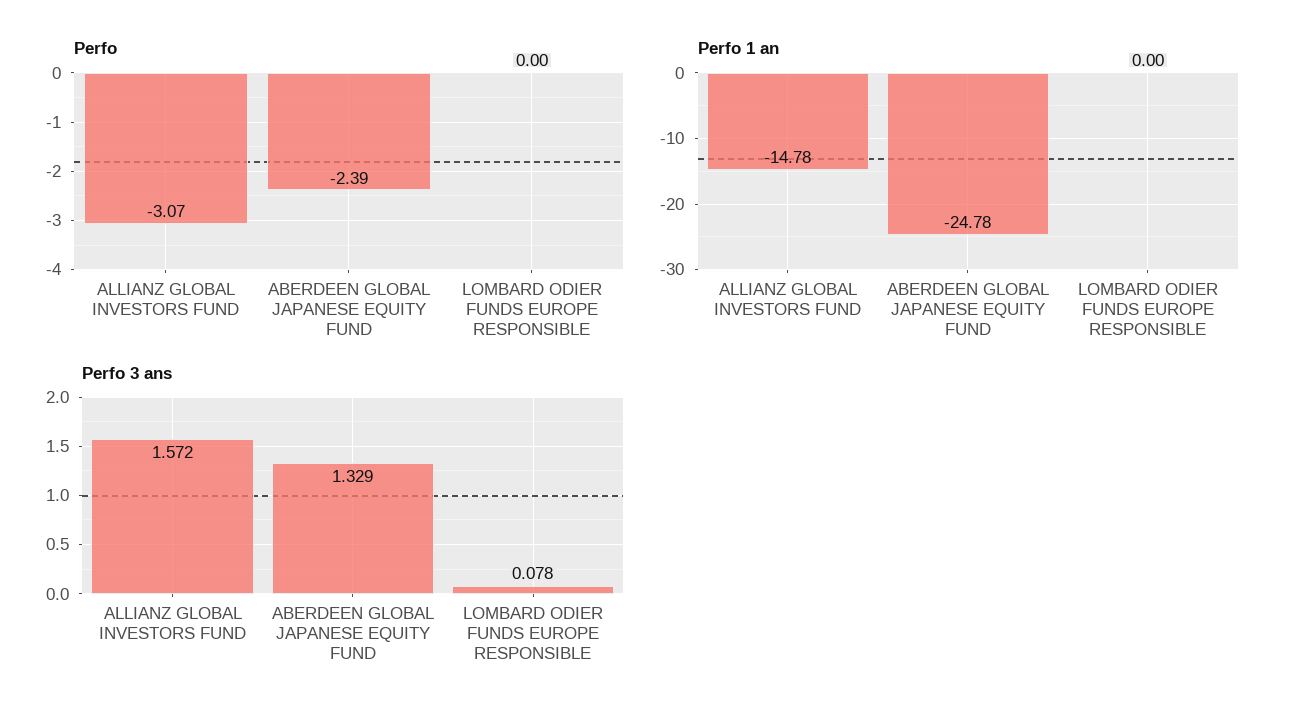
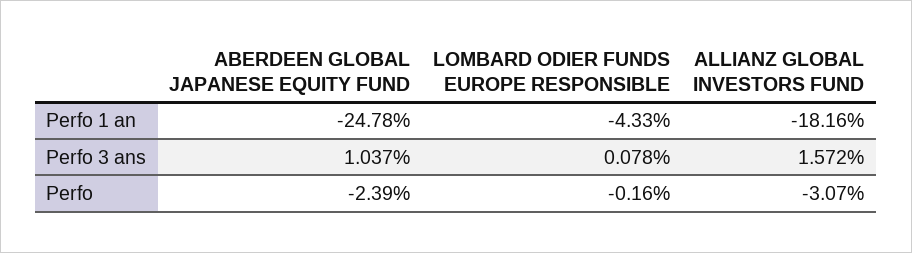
  {
    "Perfo": {
      "ALLIANZ GLOBAL INVESTORS FUND": -3.07,
      "ABERDEEN GLOBAL JAPANESE EQUITY FUND": -2.39,
-     "LOMBARD ODIER FUNDS EUROPE RESPONSIBLE": 0
+     "LOMBARD ODIER FUNDS EUROPE RESPONSIBLE": -0.16
    },
    "Perfo 1 an": {
-     "ALLIANZ GLOBAL INVESTORS FUND": -14.78,
+     "ALLIANZ GLOBAL INVESTORS FUND": -18.16,
      "ABERDEEN GLOBAL JAPANESE EQUITY FUND": -24.78,
-     "LOMBARD ODIER FUNDS EUROPE RESPONSIBLE": 0
+     "LOMBARD ODIER FUNDS EUROPE RESPONSIBLE": -4.33
    },
    "Perfo 3 ans": {
      "ALLIANZ GLOBAL INVESTORS FUND": 1.572,
-     "ABERDEEN GLOBAL JAPANESE EQUITY FUND": 1.329,
+     "ABERDEEN GLOBAL JAPANESE EQUITY FUND": 1.037,
      "LOMBARD ODIER FUNDS EUROPE RESPONSIBLE": 0.078
    }
  }

